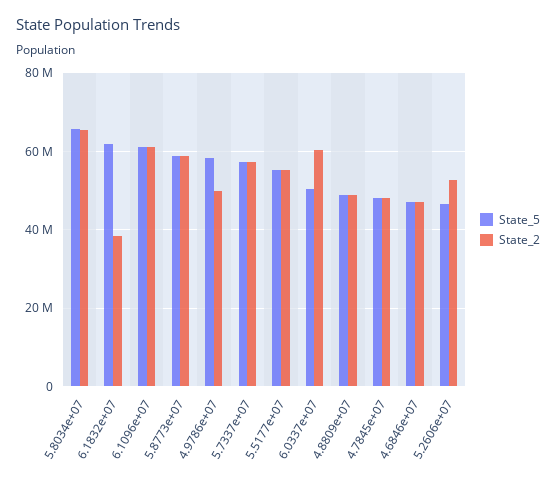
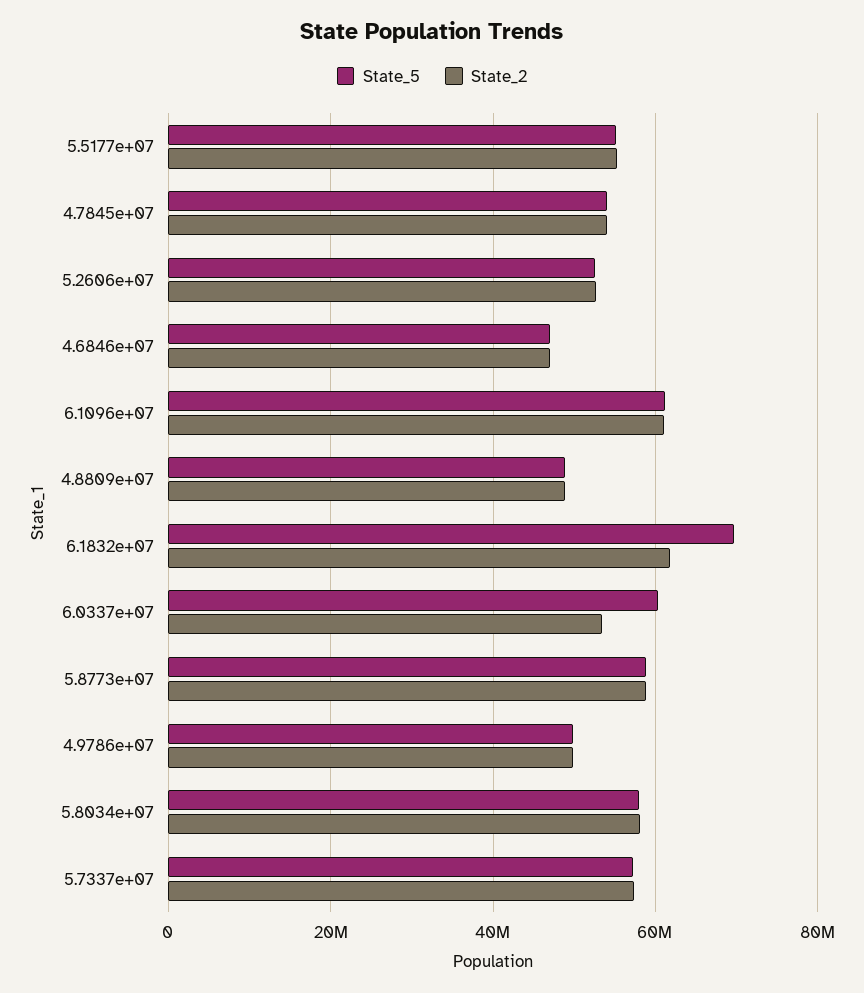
  {
    "State_5": {
-     "5.8034e+07": 66000000,
+     "5.8034e+07": 58000000,
-     "6.1832e+07": 62000000,
+     "6.1832e+07": 70000000,
      "6.1096e+07": 62000000,
      "5.8773e+07": 58000000,
-     "4.9786e+07": 58000000,
+     "4.9786e+07": 50000000,
      "5.7337e+07": 58000000,
      "5.5177e+07": 56000000,
-     "6.0337e+07": 50000000,
+     "6.0337e+07": 60000000,
      "4.8809e+07": 48000000,
-     "4.7845e+07": 48000000,
+     "4.7845e+07": 54000000,
      "4.6846e+07": 46000000,
-     "5.2606e+07": 46000000
+     "5.2606e+07": 52000000
    },
    "State_2": {
-     "5.8034e+07": 66000000,
+     "5.8034e+07": 58000000,
-     "6.1832e+07": 38000000,
+     "6.1832e+07": 62000000,
      "6.1096e+07": 62000000,
      "5.8773e+07": 58000000,
      "4.9786e+07": 50000000,
      "5.7337e+07": 58000000,
      "5.5177e+07": 56000000,
-     "6.0337e+07": 60000000,
+     "6.0337e+07": 54000000,
      "4.8809e+07": 48000000,
-     "4.7845e+07": 48000000,
+     "4.7845e+07": 54000000,
      "4.6846e+07": 46000000,
      "5.2606e+07": 52000000
    }
  }

